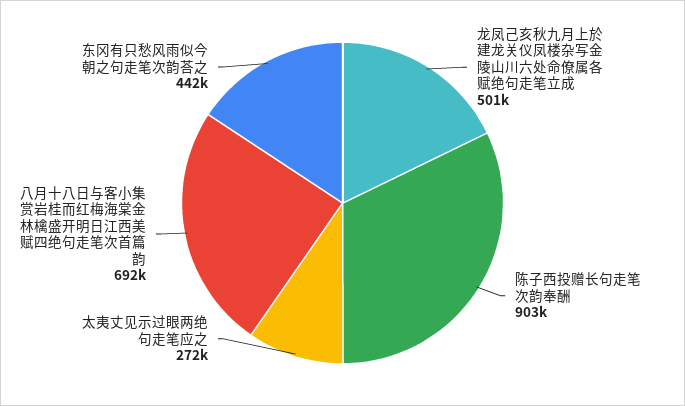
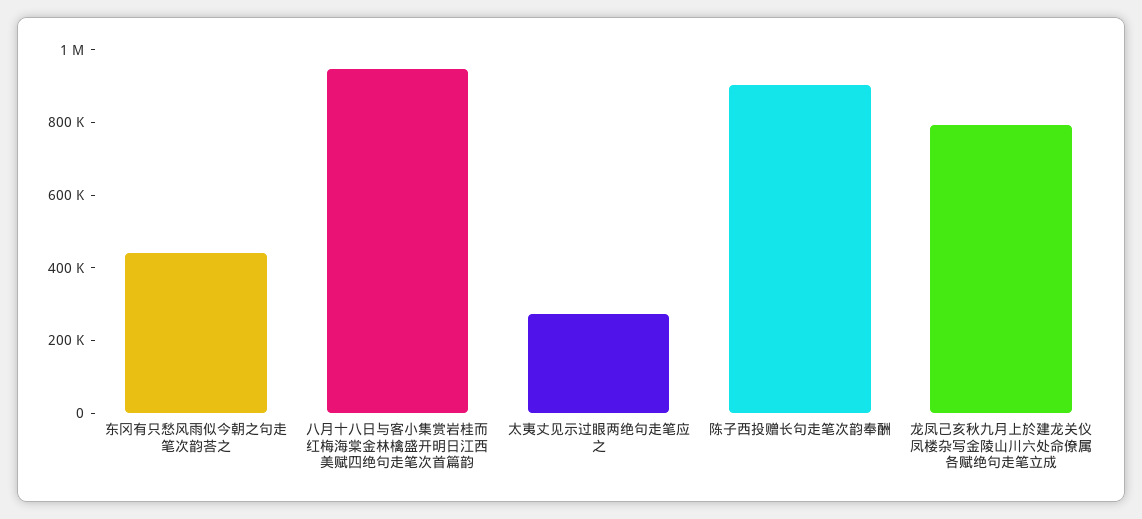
  {
-   "龙凤己亥秋九月上於建龙关仪凤楼杂写金陵山川六处命僚属各赋绝句走笔立成": 501000,
+   "龙凤己亥秋九月上於建龙关仪凤楼杂写金陵山川六处命僚属各赋绝句走笔立成": 800000,
    "陈子西投赠长句走笔次韵奉酬": 903000,
    "太夷丈见示过眼两绝句走笔应之": 272000,
-   "八月十八日与客小集赏岩桂而红梅海棠金林檎盛开明日江西美赋四绝句走笔次首篇韵": 692000,
+   "八月十八日与客小集赏岩桂而红梅海棠金林檎盛开明日江西美赋四绝句走笔次首篇韵": 950000,
    "东冈有只愁风雨似今朝之句走笔次韵荅之": 442000
  }

